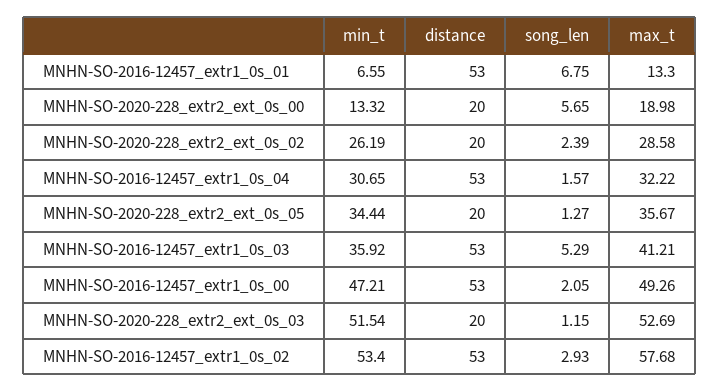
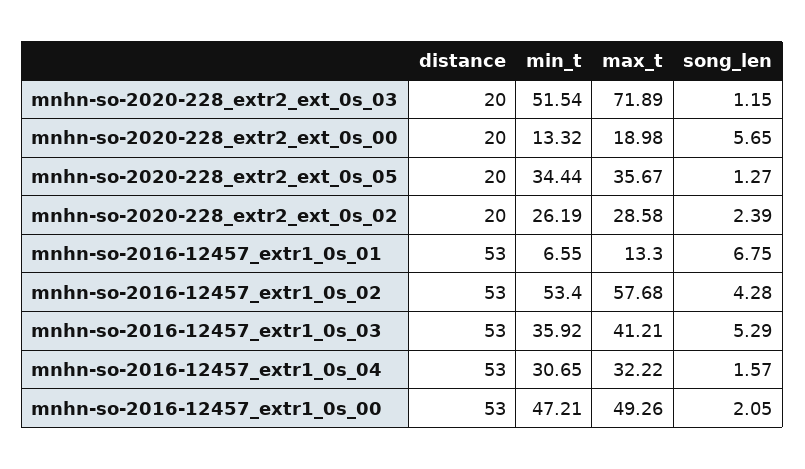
  {
    "min_t": {
      "MNHN-SO-2016-12457_extr1_0s_01": 6.55,
      "MNHN-SO-2020-228_extr2_ext_0s_00": 13.32,
      "MNHN-SO-2020-228_extr2_ext_0s_02": 26.19,
      "MNHN-SO-2016-12457_extr1_0s_04": 30.65,
      "MNHN-SO-2020-228_extr2_ext_0s_05": 34.44,
      "MNHN-SO-2016-12457_extr1_0s_03": 35.92,
      "MNHN-SO-2016-12457_extr1_0s_00": 47.21,
      "MNHN-SO-2020-228_extr2_ext_0s_03": 51.54,
      "MNHN-SO-2016-12457_extr1_0s_02": 53.4
    },
    "distance": {
      "MNHN-SO-2016-12457_extr1_0s_01": 53,
      "MNHN-SO-2020-228_extr2_ext_0s_00": 20,
      "MNHN-SO-2020-228_extr2_ext_0s_02": 20,
      "MNHN-SO-2016-12457_extr1_0s_04": 53,
      "MNHN-SO-2020-228_extr2_ext_0s_05": 20,
      "MNHN-SO-2016-12457_extr1_0s_03": 53,
      "MNHN-SO-2016-12457_extr1_0s_00": 53,
      "MNHN-SO-2020-228_extr2_ext_0s_03": 20,
      "MNHN-SO-2016-12457_extr1_0s_02": 53
    },
    "song_len": {
      "MNHN-SO-2016-12457_extr1_0s_01": 6.75,
      "MNHN-SO-2020-228_extr2_ext_0s_00": 5.65,
      "MNHN-SO-2020-228_extr2_ext_0s_02": 2.39,
      "MNHN-SO-2016-12457_extr1_0s_04": 1.57,
      "MNHN-SO-2020-228_extr2_ext_0s_05": 1.27,
      "MNHN-SO-2016-12457_extr1_0s_03": 5.29,
      "MNHN-SO-2016-12457_extr1_0s_00": 2.05,
      "MNHN-SO-2020-228_extr2_ext_0s_03": 1.15,
-     "MNHN-SO-2016-12457_extr1_0s_02": 2.93
+     "MNHN-SO-2016-12457_extr1_0s_02": 4.28
    },
    "max_t": {
      "MNHN-SO-2016-12457_extr1_0s_01": 13.3,
      "MNHN-SO-2020-228_extr2_ext_0s_00": 18.98,
      "MNHN-SO-2020-228_extr2_ext_0s_02": 28.58,
      "MNHN-SO-2016-12457_extr1_0s_04": 32.22,
      "MNHN-SO-2020-228_extr2_ext_0s_05": 35.67,
      "MNHN-SO-2016-12457_extr1_0s_03": 41.21,
      "MNHN-SO-2016-12457_extr1_0s_00": 49.26,
-     "MNHN-SO-2020-228_extr2_ext_0s_03": 52.69,
+     "MNHN-SO-2020-228_extr2_ext_0s_03": 71.89,
      "MNHN-SO-2016-12457_extr1_0s_02": 57.68
    }
  }

